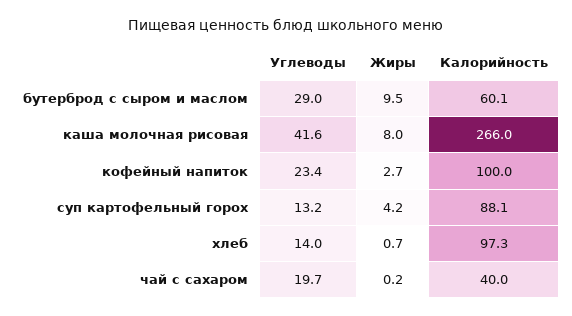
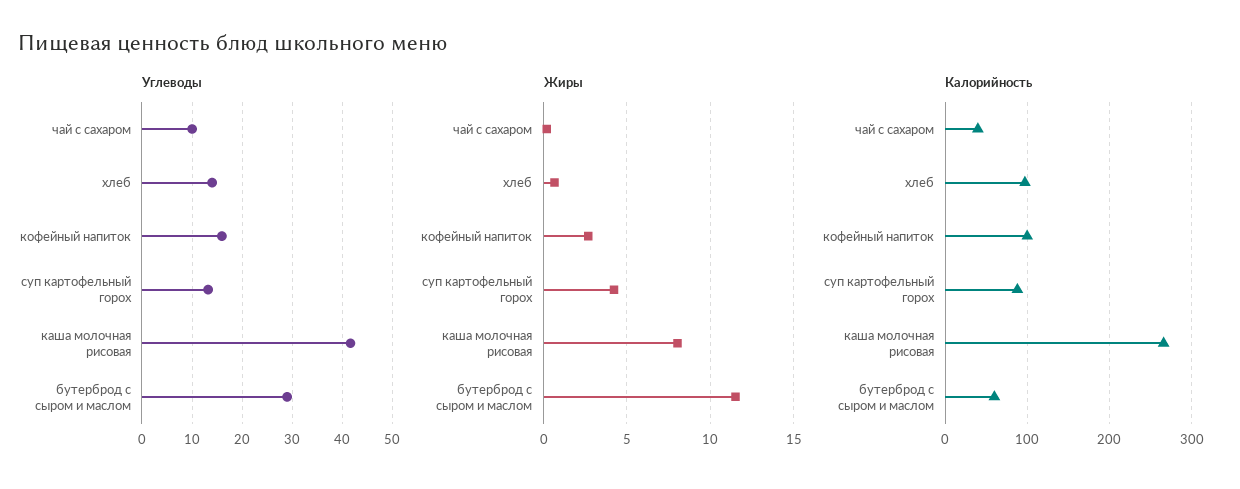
  {
    "Углеводы": {
      "бутерброд с сыром и маслом": 29,
      "каша молочная рисовая": 41.6,
-     "кофейный напиток": 23.4,
+     "кофейный напиток": 16,
      "суп картофельный горох": 13.2,
      "хлеб": 14,
-     "чай с сахаром": 19.7
+     "чай с сахаром": 10
    },
    "Жиры": {
-     "бутерброд с сыром и маслом": 9.5,
+     "бутерброд с сыром и маслом": 11.5,
      "каша молочная рисовая": 8,
      "кофейный напиток": 2.7,
      "суп картофельный горох": 4.2,
      "хлеб": 0.7,
      "чай с сахаром": 0.2
    },
    "Калорийность": {
      "бутерброд с сыром и маслом": 60.1,
      "каша молочная рисовая": 266,
      "кофейный напиток": 100,
      "суп картофельный горох": 88.1,
      "хлеб": 97.3,
      "чай с сахаром": 40
    }
  }

